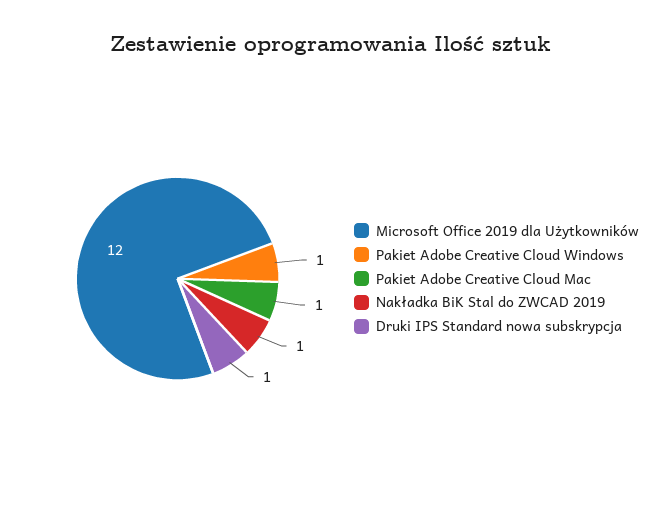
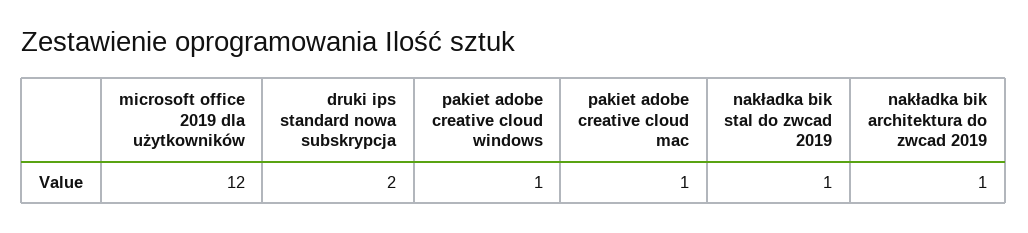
  {
    "Microsoft Office 2019 dla Użytkowników": 12,
    "Pakiet Adobe Creative Cloud Windows": 1,
    "Pakiet Adobe Creative Cloud Mac": 1,
    "Nakładka BiK Stal do ZWCAD 2019": 1,
-   "Druki IPS Standard nowa subskrypcja": 1
+   "Druki IPS Standard nowa subskrypcja": 2,
+   "nakładka bik architektura do zwcad 2019": 1
  }

